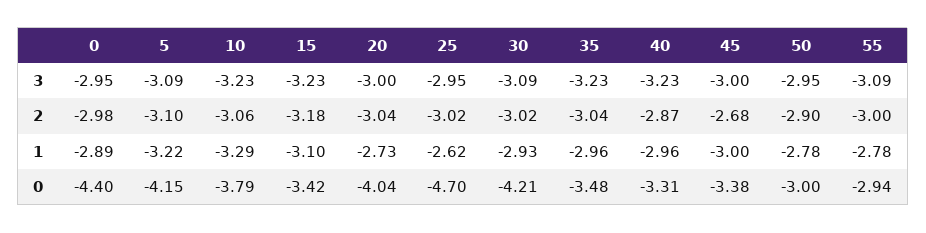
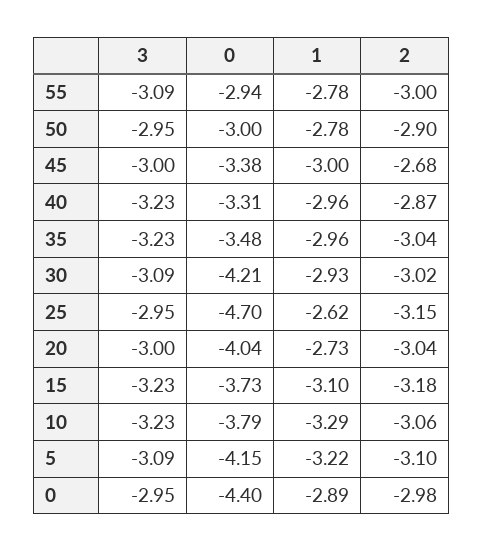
  {
    "0": {
      "3": -2.95,
      "2": -2.98,
      "1": -2.89,
      "0": -4.4
    },
    "5": {
      "3": -3.09,
      "2": -3.1,
      "1": -3.22,
      "0": -4.15
    },
    "10": {
      "3": -3.23,
      "2": -3.06,
      "1": -3.29,
      "0": -3.79
    },
    "15": {
      "3": -3.23,
      "2": -3.18,
      "1": -3.1,
-     "0": -3.42
+     "0": -3.73
    },
    "20": {
      "3": -3,
      "2": -3.04,
      "1": -2.73,
      "0": -4.04
    },
    "25": {
      "3": -2.95,
-     "2": -3.02,
+     "2": -3.15,
      "1": -2.62,
      "0": -4.7
    },
    "30": {
      "3": -3.09,
      "2": -3.02,
      "1": -2.93,
      "0": -4.21
    },
    "35": {
      "3": -3.23,
      "2": -3.04,
      "1": -2.96,
      "0": -3.48
    },
    "40": {
      "3": -3.23,
      "2": -2.87,
      "1": -2.96,
      "0": -3.31
    },
    "45": {
      "3": -3,
      "2": -2.68,
      "1": -3,
      "0": -3.38
    },
    "50": {
      "3": -2.95,
      "2": -2.9,
      "1": -2.78,
      "0": -3
    },
    "55": {
      "3": -3.09,
      "2": -3,
      "1": -2.78,
      "0": -2.94
    }
  }

